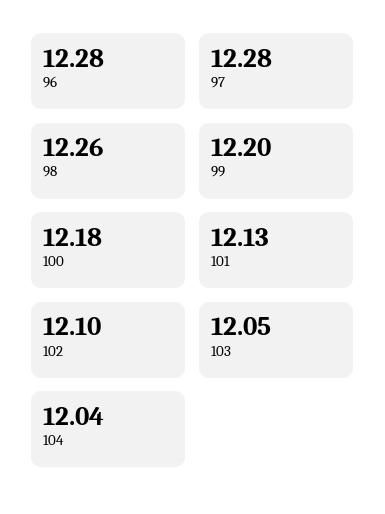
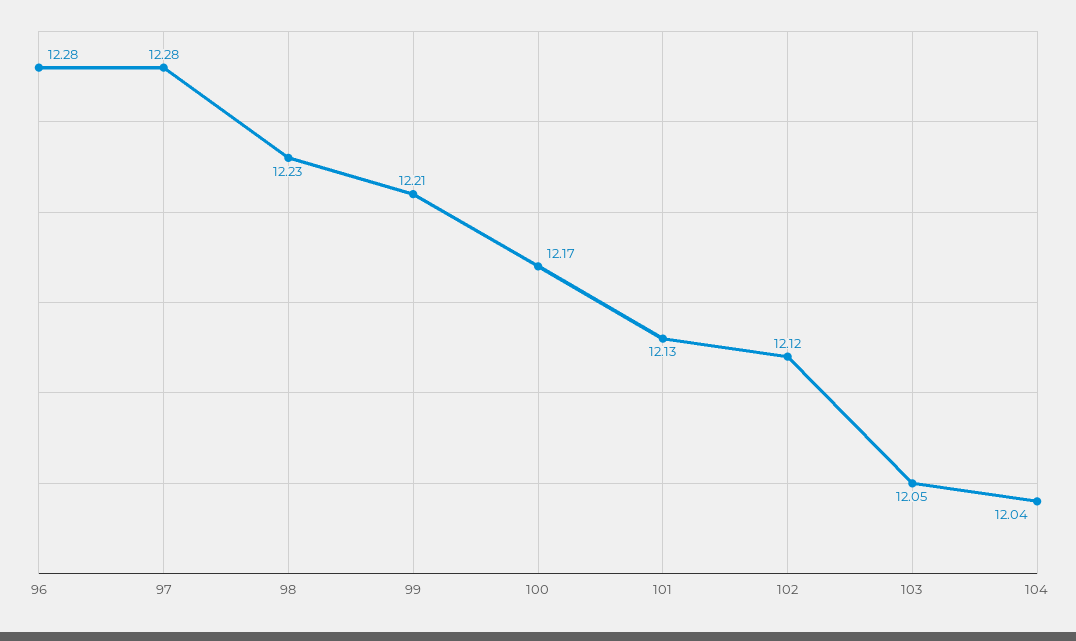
  {
    "96": 12.28,
    "97": 12.28,
-   "98": 12.26,
+   "98": 12.23,
-   "99": 12.2,
+   "99": 12.21,
-   "100": 12.18,
+   "100": 12.17,
    "101": 12.13,
-   "102": 12.1,
+   "102": 12.12,
    "103": 12.05,
    "104": 12.04
  }

